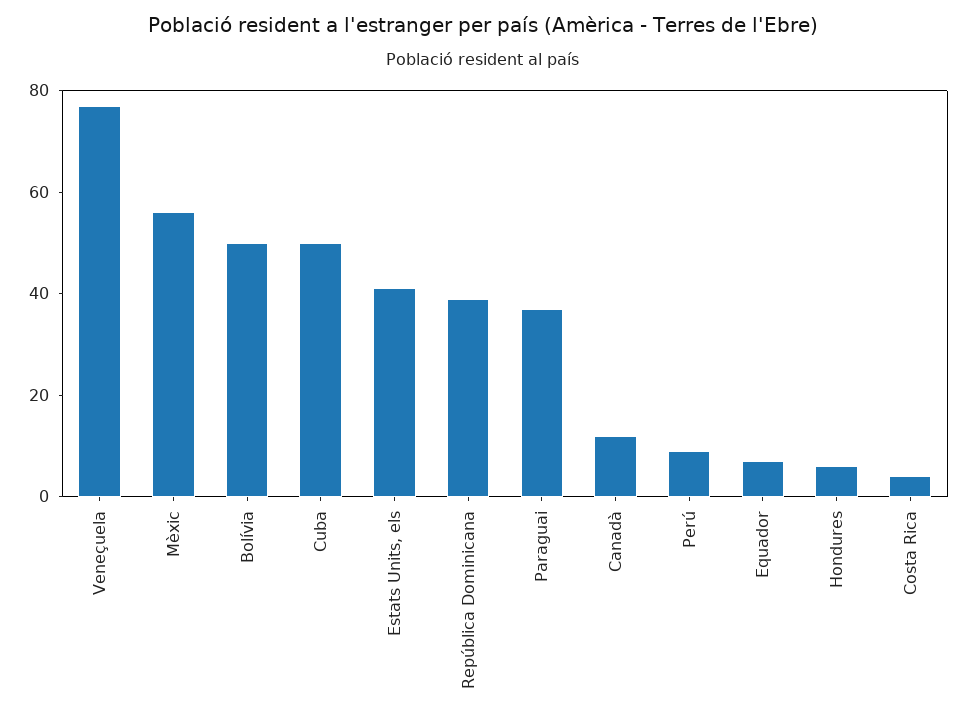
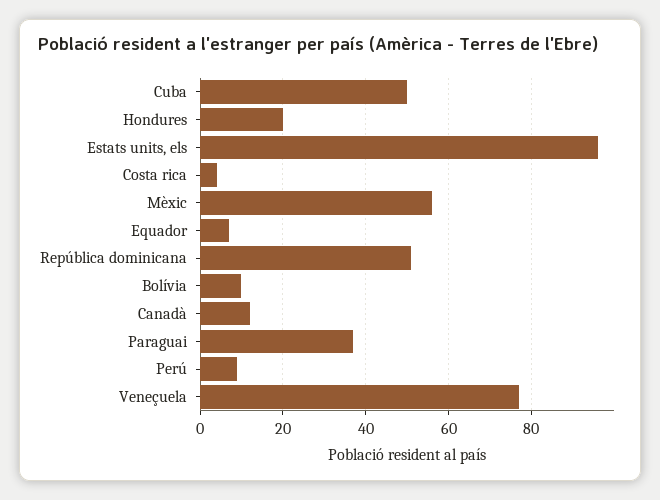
  {
    "Veneçuela": 75,
    "Mèxic": 55,
-   "Bolívia": 50,
+   "Bolívia": 10,
    "Cuba": 50,
-   "Estats Units, els": 40,
+   "Estats Units, els": 95,
-   "República Dominicana": 40,
+   "República Dominicana": 50,
    "Paraguai": 35,
    "Canadà": 10,
    "Perú": 10,
    "Equador": 5,
-   "Hondures": 5,
+   "Hondures": 20,
    "Costa Rica": 5
  }

